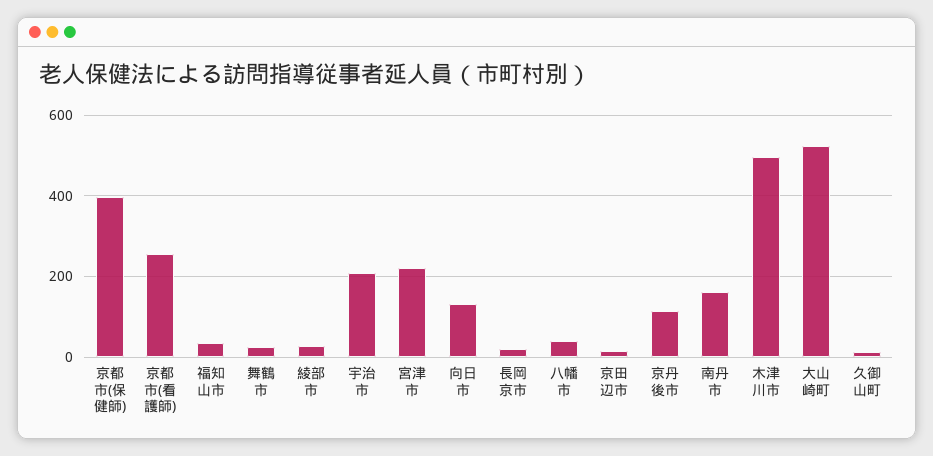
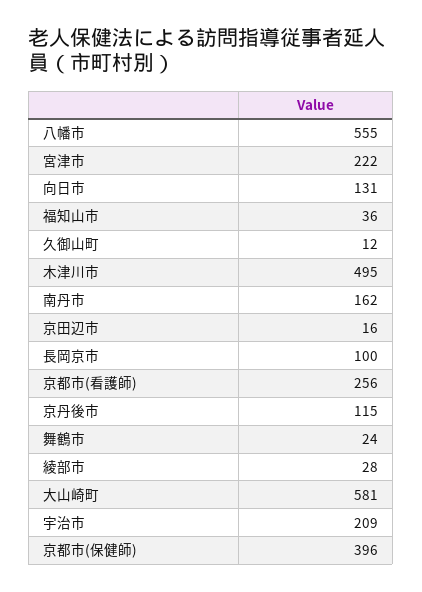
  {
    "京都市(保健師)": 396,
    "京都市(看護師)": 256,
    "福知山市": 36,
    "舞鶴市": 24,
    "綾部市": 28,
    "宇治市": 209,
    "宮津市": 222,
    "向日市": 131,
-   "長岡京市": 20,
+   "長岡京市": 100,
-   "八幡市": 40,
+   "八幡市": 555,
    "京田辺市": 16,
    "京丹後市": 115,
    "南丹市": 162,
    "木津川市": 495,
-   "大山崎町": 520,
+   "大山崎町": 581,
    "久御山町": 12
  }

